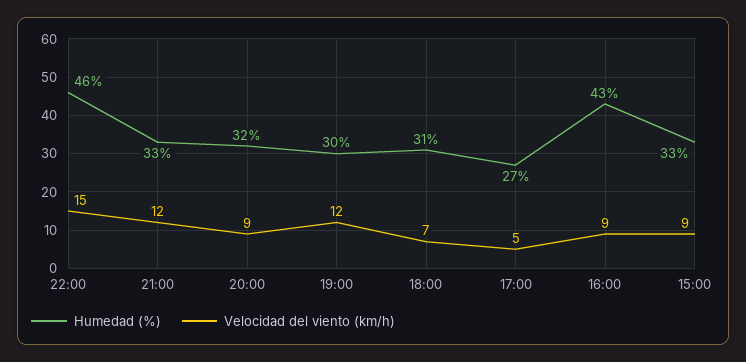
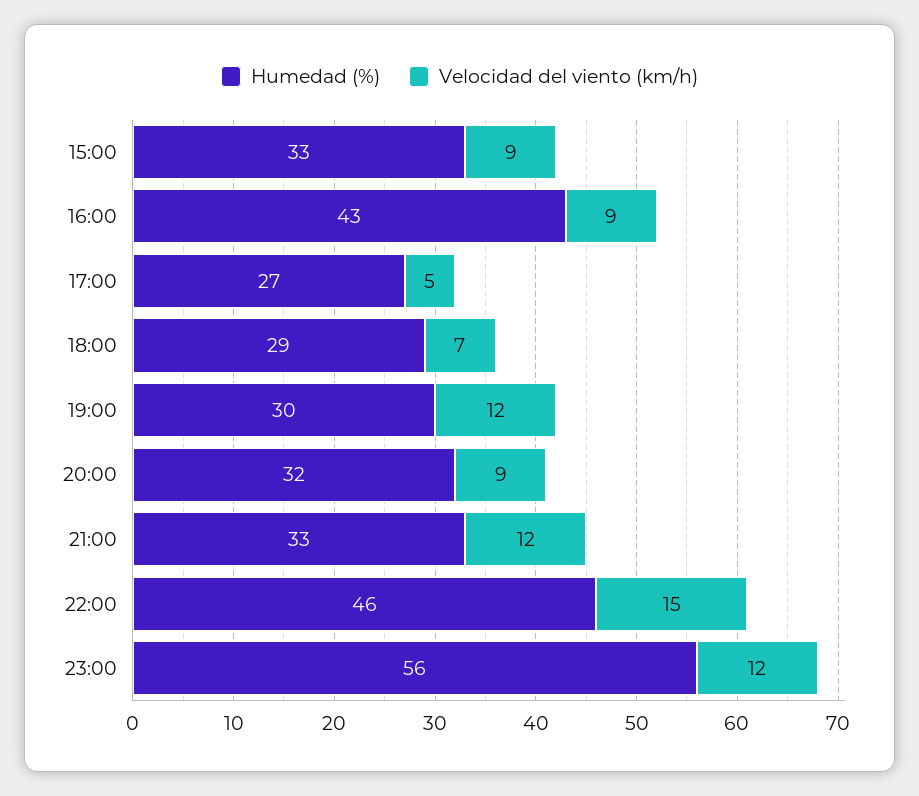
  {
    "Humedad (%)": {
      "22:00": 46,
      "21:00": 33,
      "20:00": 32,
      "19:00": 30,
-     "18:00": 31,
+     "18:00": 29,
      "17:00": 27,
      "16:00": 43,
-     "15:00": 33
+     "15:00": 33,
+     "23:00": 56
    },
    "Velocidad del viento (km/h)": {
      "22:00": 15,
      "21:00": 12,
      "20:00": 9,
      "19:00": 12,
      "18:00": 7,
      "17:00": 5,
      "16:00": 9,
-     "15:00": 9
+     "15:00": 9,
+     "23:00": 12
    }
  }

